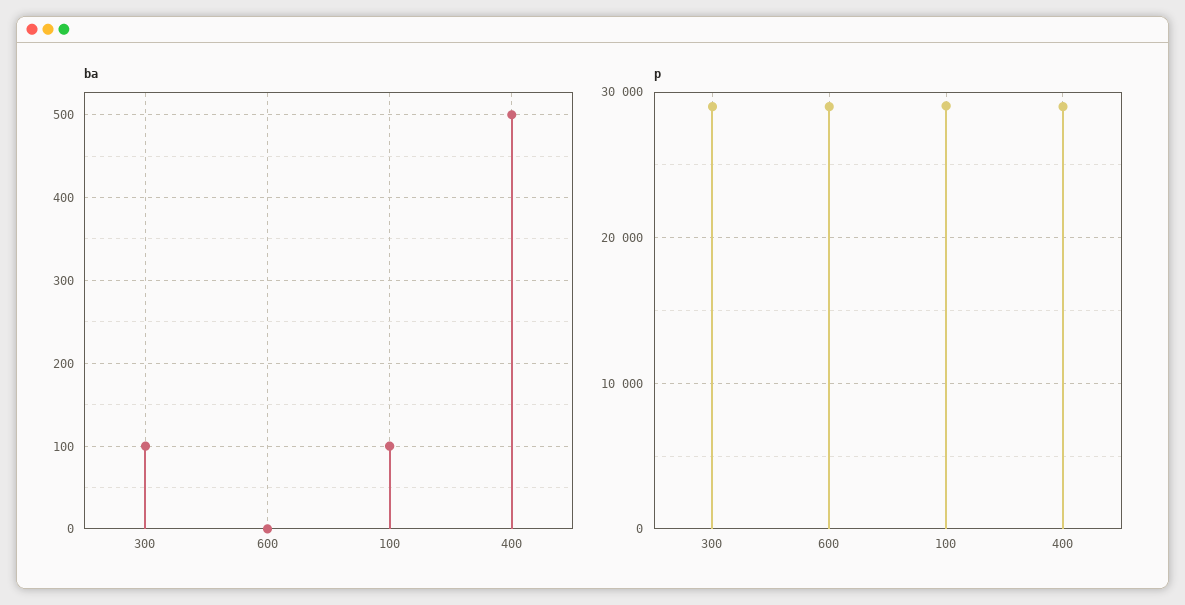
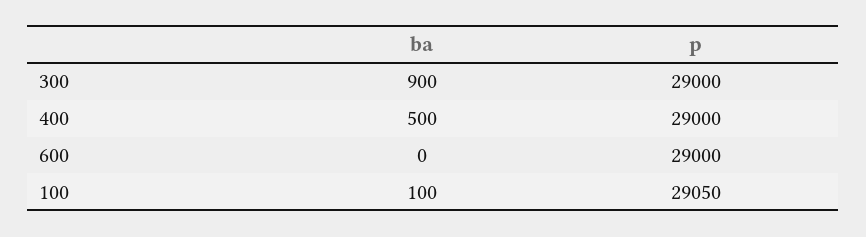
  {
    "ba": {
-     "300": 100,
+     "300": 900,
      "600": 0,
      "100": 100,
      "400": 500
    },
    "p": {
      "300": 29000,
      "600": 29000,
      "100": 29050,
      "400": 29000
    }
  }

